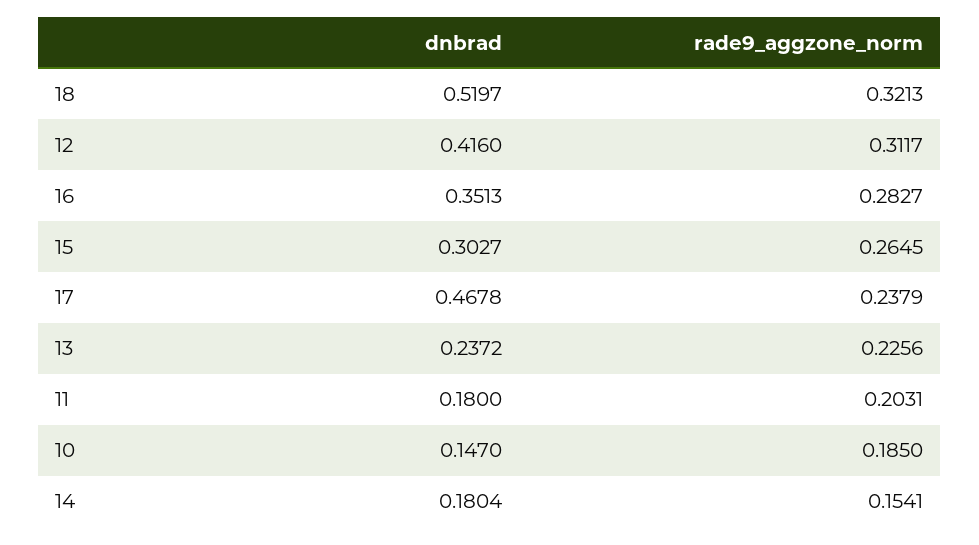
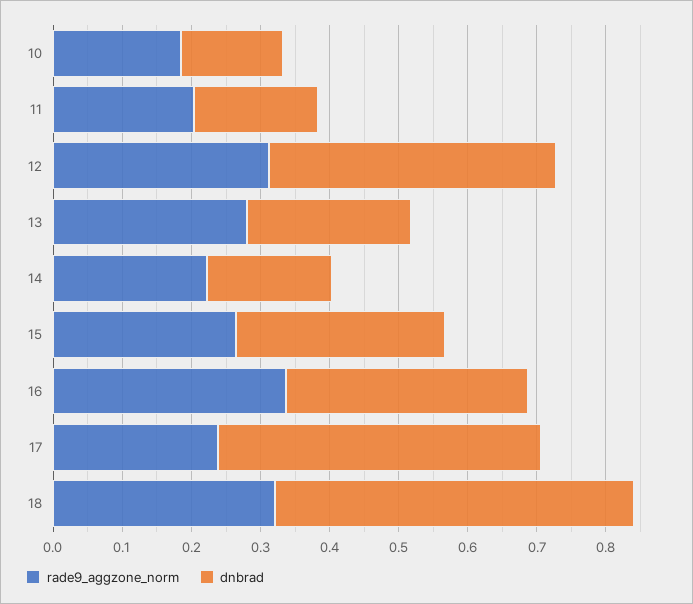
  {
    "dnbrad": {
      "18": 0.5197,
      "12": 0.416,
      "16": 0.3513,
      "15": 0.3027,
      "17": 0.4678,
      "13": 0.2372,
      "11": 0.18,
      "10": 0.147,
      "14": 0.1804
    },
    "rade9_aggzone_norm": {
      "18": 0.3213,
      "12": 0.3117,
-     "16": 0.2827,
+     "16": 0.34,
      "15": 0.2645,
      "17": 0.2379,
-     "13": 0.2256,
+     "13": 0.28,
      "11": 0.2031,
      "10": 0.185,
-     "14": 0.1541
+     "14": 0.22
    }
  }

